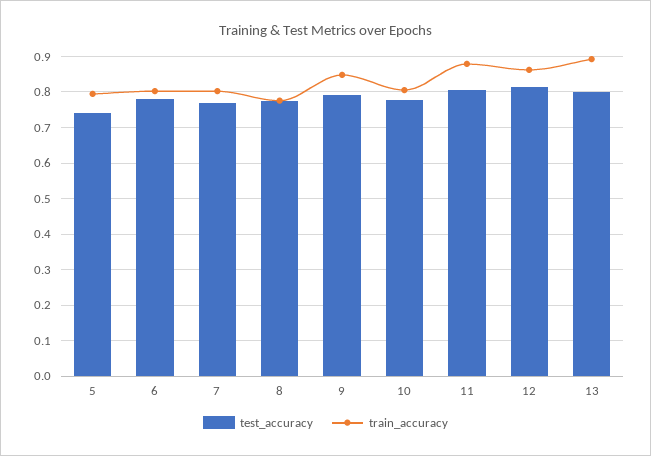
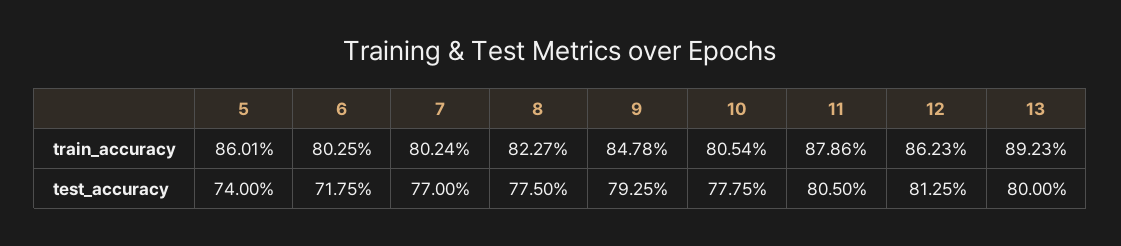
  {
    "test_accuracy": {
      "5": 0.74,
-     "6": 0.78,
+     "6": 0.7175,
      "7": 0.77,
      "8": 0.775,
      "9": 0.7925,
      "10": 0.7775,
      "11": 0.805,
      "12": 0.8125,
      "13": 0.8
    },
    "train_accuracy": {
-     "5": 0.8,
+     "5": 0.8601,
      "6": 0.8025,
      "7": 0.8024,
-     "8": 0.78,
+     "8": 0.8227,
      "9": 0.8478,
      "10": 0.8054,
      "11": 0.8786,
      "12": 0.8623,
      "13": 0.8923
    }
  }

